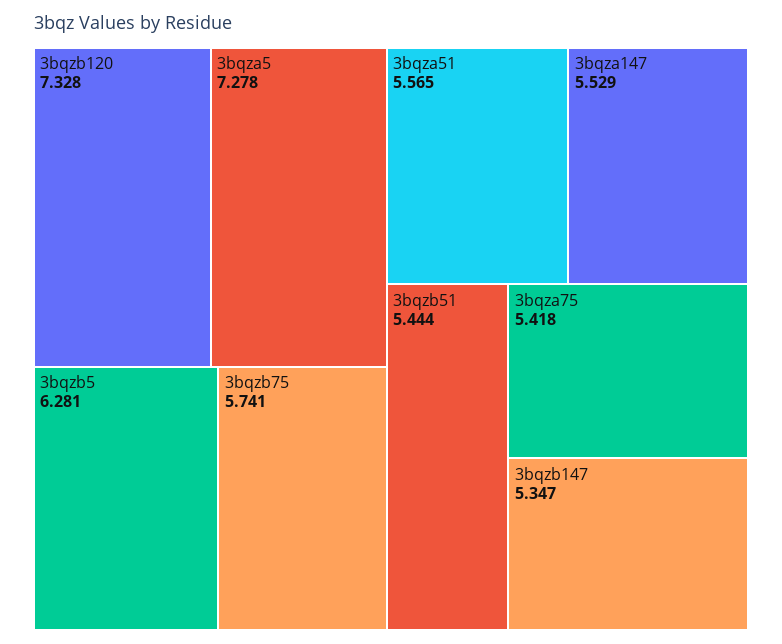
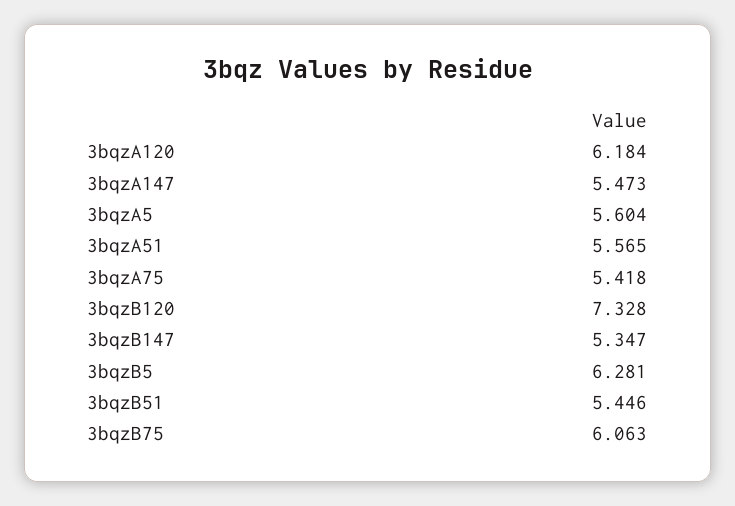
  {
    "3bqzb120": 7.328,
-   "3bqza5": 7.278,
+   "3bqza5": 5.604,
    "3bqzb5": 6.281,
-   "3bqzb75": 5.741,
+   "3bqzb75": 6.063,
    "3bqza51": 5.565,
-   "3bqza147": 5.529,
+   "3bqza147": 5.473,
-   "3bqzb51": 5.444,
+   "3bqzb51": 5.446,
    "3bqza75": 5.418,
-   "3bqzb147": 5.347
+   "3bqzb147": 5.347,
+   "3bqzA120": 6.184
  }

